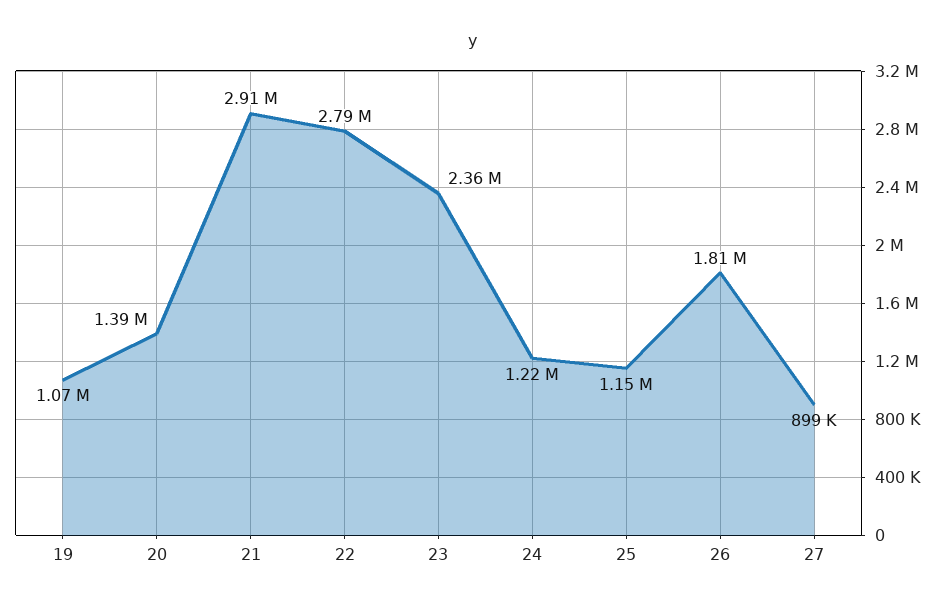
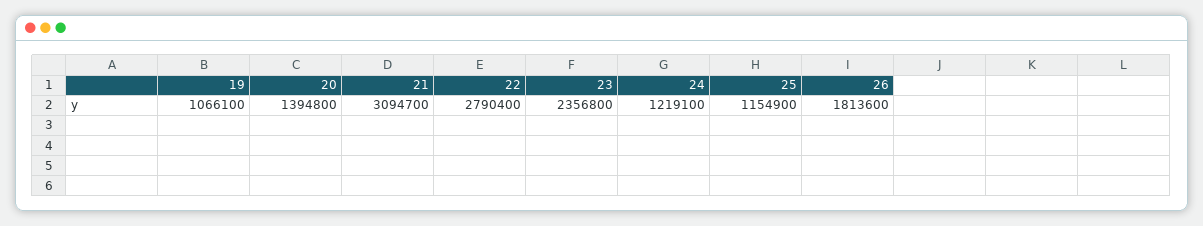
  {
    "19": 1066100,
    "20": 1394800,
-   "21": 2910000,
+   "21": 3094700,
    "22": 2790400,
    "23": 2356800,
    "24": 1219100,
    "25": 1154900,
-   "26": 1813600,
+   "26": 1813600
-   "27": 899000
  }

